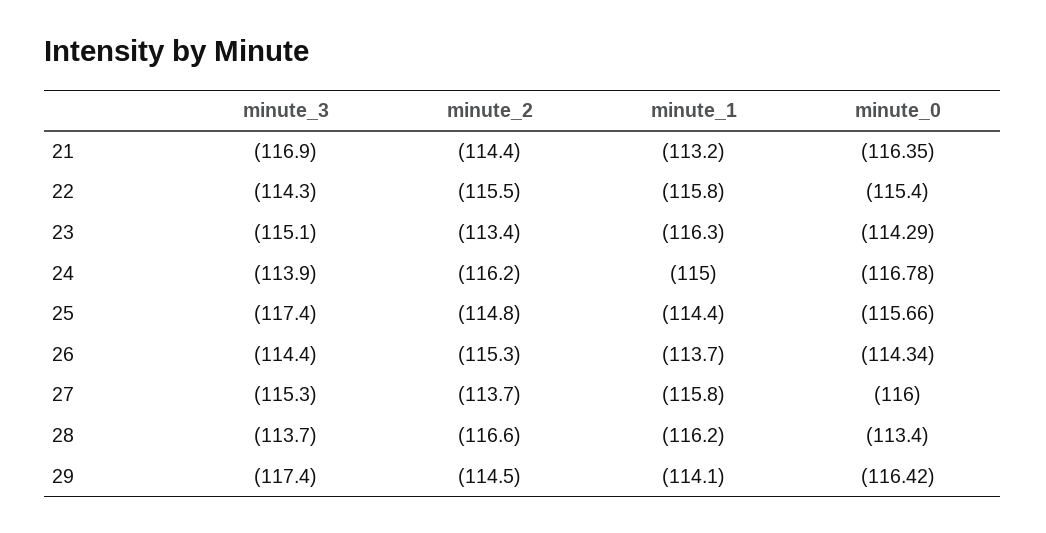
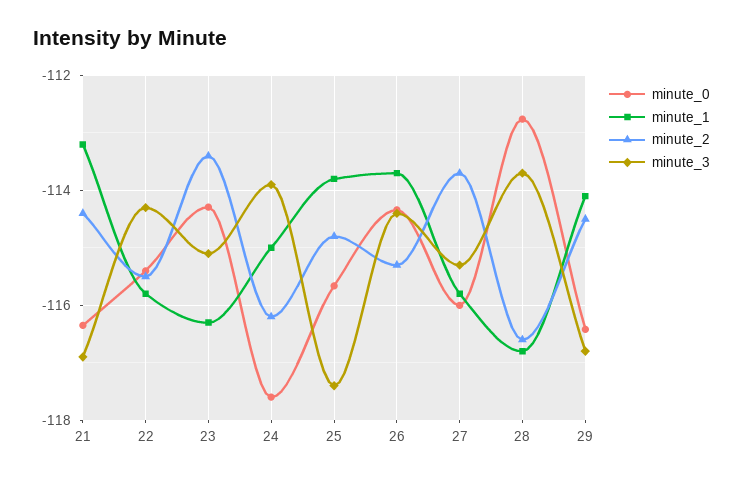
  {
    "minute_3": {
      "21": -116.9,
      "22": -114.3,
      "23": -115.1,
      "24": -113.9,
      "25": -117.4,
      "26": -114.4,
      "27": -115.3,
      "28": -113.7,
-     "29": -117.4
+     "29": -116.8
    },
    "minute_2": {
      "21": -114.4,
      "22": -115.5,
      "23": -113.4,
      "24": -116.2,
      "25": -114.8,
      "26": -115.3,
      "27": -113.7,
      "28": -116.6,
      "29": -114.5
    },
    "minute_1": {
      "21": -113.2,
      "22": -115.8,
      "23": -116.3,
      "24": -115,
-     "25": -114.4,
+     "25": -113.8,
      "26": -113.7,
      "27": -115.8,
-     "28": -116.2,
+     "28": -116.8,
      "29": -114.1
    },
    "minute_0": {
      "21": -116.35,
      "22": -115.4,
      "23": -114.29,
-     "24": -116.78,
+     "24": -117.6,
      "25": -115.66,
      "26": -114.34,
      "27": -116,
-     "28": -113.4,
+     "28": -112.8,
      "29": -116.42
    }
  }

